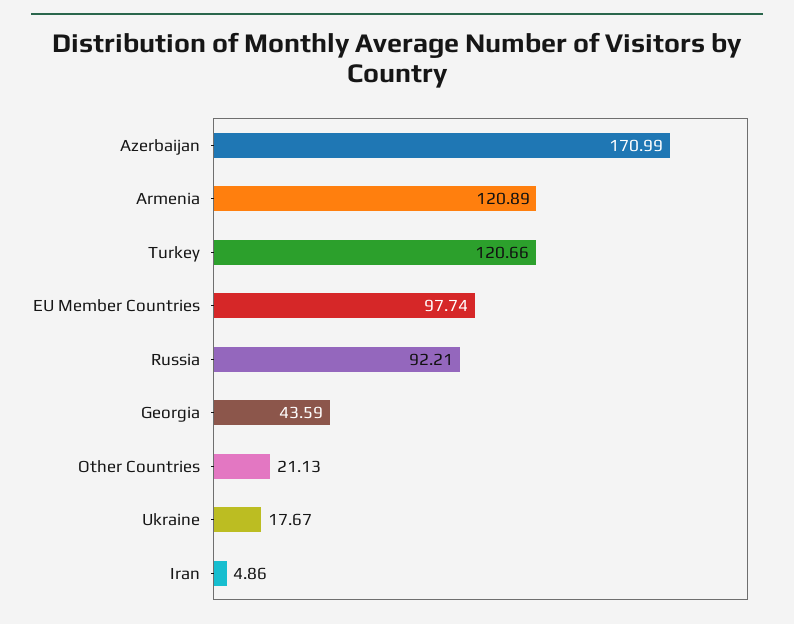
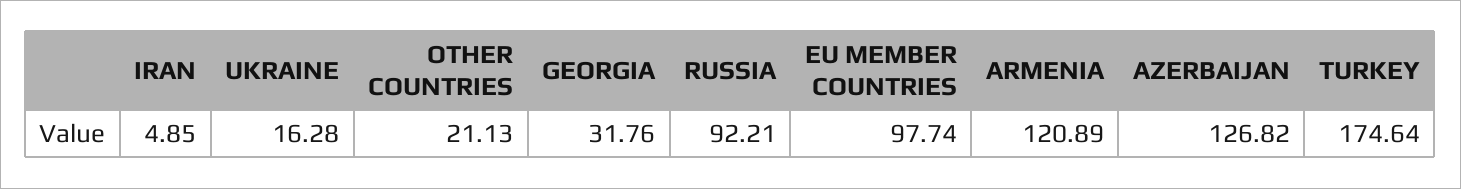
  {
-   "Azerbaijan": 170.99,
+   "Azerbaijan": 126.82,
    "Armenia": 120.89,
-   "Turkey": 120.66,
+   "Turkey": 174.64,
    "EU Member Countries": 97.74,
    "Russia": 92.21,
-   "Georgia": 43.59,
+   "Georgia": 31.76,
    "Other Countries": 21.13,
-   "Ukraine": 17.67,
+   "Ukraine": 16.28,
-   "Iran": 4.86
+   "Iran": 4.85
  }

